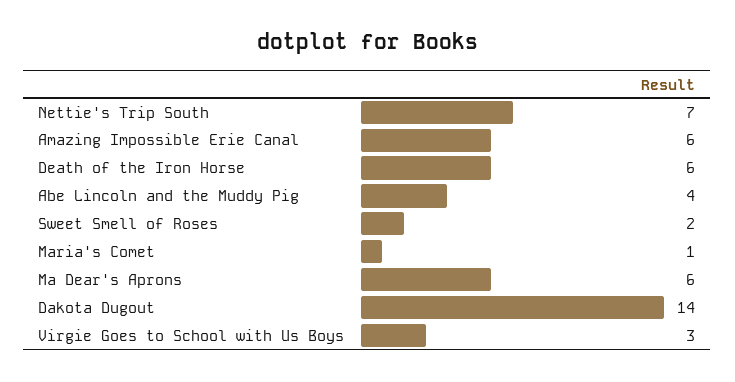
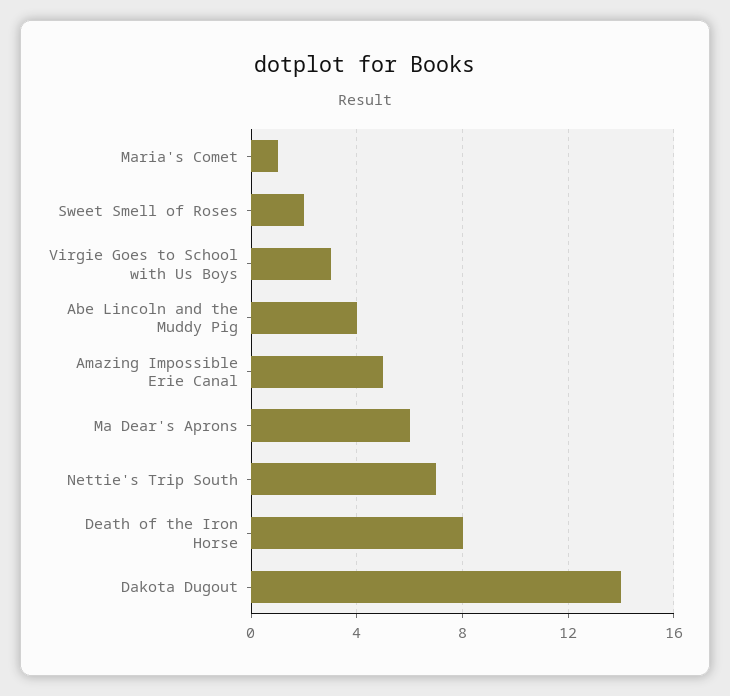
  {
    "Nettie's Trip South": 7,
-   "Amazing Impossible Erie Canal": 6,
+   "Amazing Impossible Erie Canal": 5,
-   "Death of the Iron Horse": 6,
+   "Death of the Iron Horse": 8,
    "Abe Lincoln and the Muddy Pig": 4,
    "Sweet Smell of Roses": 2,
    "Maria's Comet": 1,
    "Ma Dear's Aprons": 6,
    "Dakota Dugout": 14,
    "Virgie Goes to School with Us Boys": 3
  }

